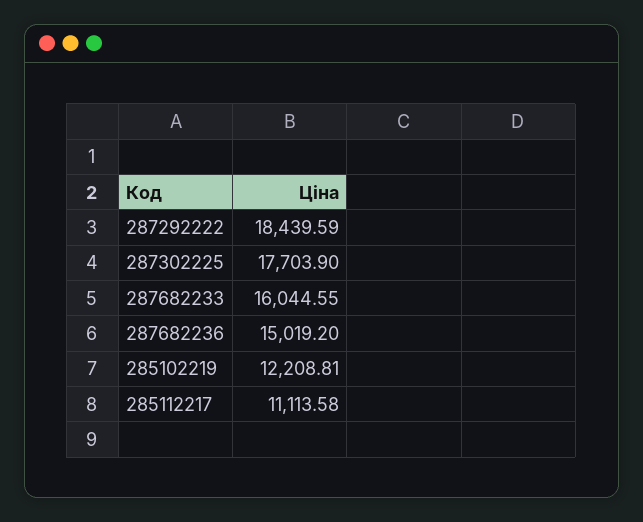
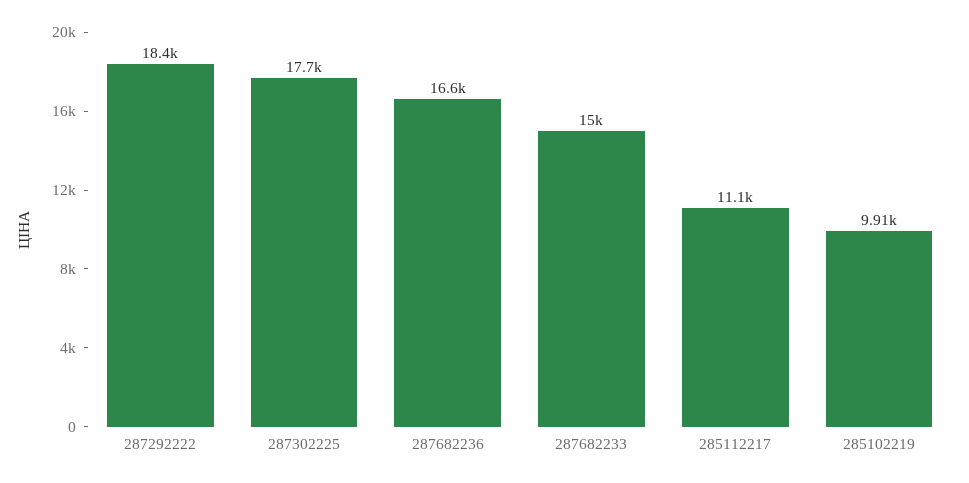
  {
    "287292222": 18439.59,
    "287302225": 17703.9,
-   "287682233": 16044.55,
+   "287682233": 15000,
-   "287682236": 15019.2,
+   "287682236": 16600,
-   "285102219": 12208.81,
+   "285102219": 9910,
    "285112217": 11113.58
  }

